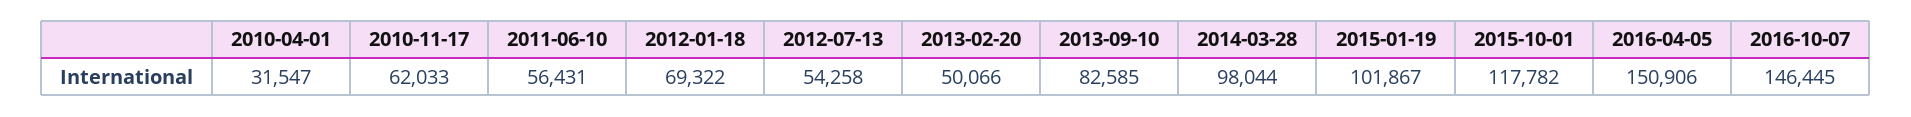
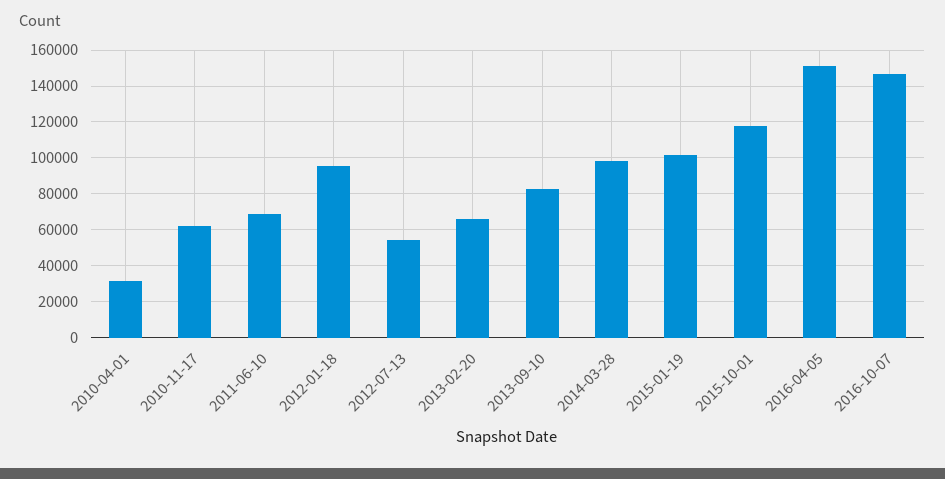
  {
    "2010-04-01": 31547,
    "2010-11-17": 62033,
-   "2011-06-10": 56431,
+   "2011-06-10": 70000,
-   "2012-01-18": 69322,
+   "2012-01-18": 95000,
    "2012-07-13": 54258,
-   "2013-02-20": 50066,
+   "2013-02-20": 65000,
    "2013-09-10": 82585,
    "2014-03-28": 98044,
    "2015-01-19": 101867,
    "2015-10-01": 117782,
    "2016-04-05": 150906,
    "2016-10-07": 146445
  }

